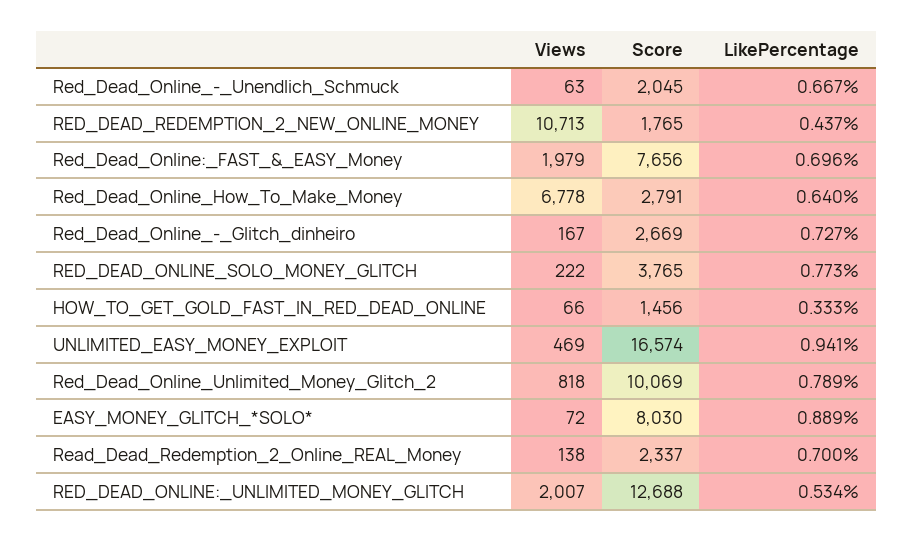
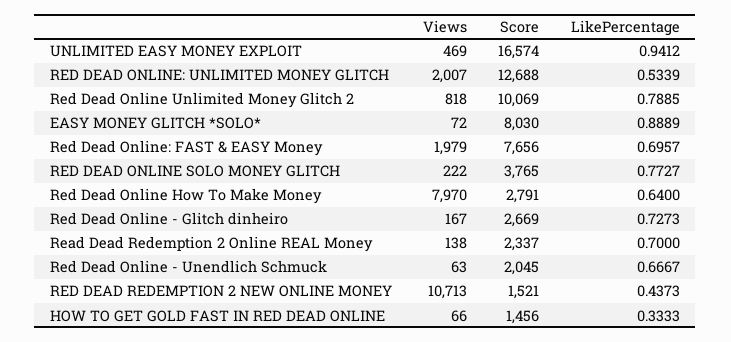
  {
    "Views": {
      "Red_Dead_Online_-_Unendlich_Schmuck": 63,
      "RED_DEAD_REDEMPTION_2_NEW_ONLINE_MONEY": 10713,
      "Red_Dead_Online:_FAST_&_EASY_Money": 1979,
-     "Red_Dead_Online_How_To_Make_Money": 6778,
+     "Red_Dead_Online_How_To_Make_Money": 7970,
      "Red_Dead_Online_-_Glitch_dinheiro": 167,
      "RED_DEAD_ONLINE_SOLO_MONEY_GLITCH": 222,
      "HOW_TO_GET_GOLD_FAST_IN_RED_DEAD_ONLINE": 66,
      "UNLIMITED_EASY_MONEY_EXPLOIT": 469,
      "Red_Dead_Online_Unlimited_Money_Glitch_2": 818,
      "EASY_MONEY_GLITCH_*SOLO*": 72,
      "Read_Dead_Redemption_2_Online_REAL_Money": 138,
      "RED_DEAD_ONLINE:_UNLIMITED_MONEY_GLITCH": 2007
    },
    "Score": {
      "Red_Dead_Online_-_Unendlich_Schmuck": 2045,
-     "RED_DEAD_REDEMPTION_2_NEW_ONLINE_MONEY": 1765,
+     "RED_DEAD_REDEMPTION_2_NEW_ONLINE_MONEY": 1521,
      "Red_Dead_Online:_FAST_&_EASY_Money": 7656,
      "Red_Dead_Online_How_To_Make_Money": 2791,
      "Red_Dead_Online_-_Glitch_dinheiro": 2669,
      "RED_DEAD_ONLINE_SOLO_MONEY_GLITCH": 3765,
      "HOW_TO_GET_GOLD_FAST_IN_RED_DEAD_ONLINE": 1456,
      "UNLIMITED_EASY_MONEY_EXPLOIT": 16574,
      "Red_Dead_Online_Unlimited_Money_Glitch_2": 10069,
      "EASY_MONEY_GLITCH_*SOLO*": 8030,
      "Read_Dead_Redemption_2_Online_REAL_Money": 2337,
      "RED_DEAD_ONLINE:_UNLIMITED_MONEY_GLITCH": 12688
    },
    "LikePercentage": {
      "Red_Dead_Online_-_Unendlich_Schmuck": 0.6667,
      "RED_DEAD_REDEMPTION_2_NEW_ONLINE_MONEY": 0.4373,
      "Red_Dead_Online:_FAST_&_EASY_Money": 0.6957,
      "Red_Dead_Online_How_To_Make_Money": 0.64,
      "Red_Dead_Online_-_Glitch_dinheiro": 0.7273,
      "RED_DEAD_ONLINE_SOLO_MONEY_GLITCH": 0.7727,
      "HOW_TO_GET_GOLD_FAST_IN_RED_DEAD_ONLINE": 0.3333,
      "UNLIMITED_EASY_MONEY_EXPLOIT": 0.9412,
      "Red_Dead_Online_Unlimited_Money_Glitch_2": 0.7885,
      "EASY_MONEY_GLITCH_*SOLO*": 0.8889,
      "Read_Dead_Redemption_2_Online_REAL_Money": 0.7,
      "RED_DEAD_ONLINE:_UNLIMITED_MONEY_GLITCH": 0.5339
    }
  }

